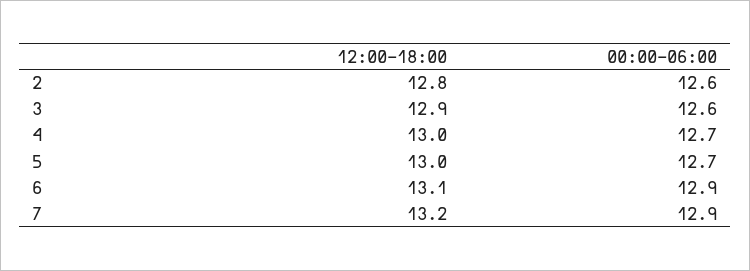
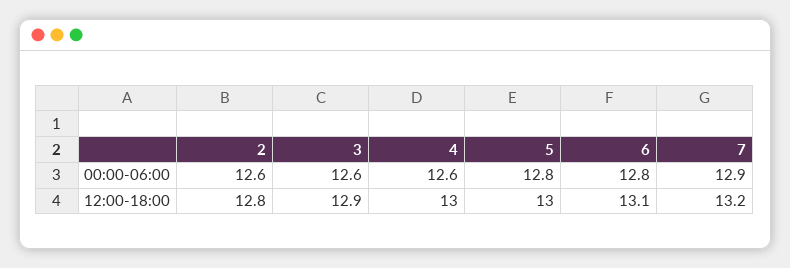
  {
    "12:00-18:00": {
      "2": 12.8,
      "3": 12.9,
      "4": 13,
      "5": 13,
      "6": 13.1,
      "7": 13.2
    },
    "00:00-06:00": {
      "2": 12.6,
      "3": 12.6,
-     "4": 12.7,
+     "4": 12.6,
-     "5": 12.7,
+     "5": 12.8,
-     "6": 12.9,
+     "6": 12.8,
      "7": 12.9
    }
  }

